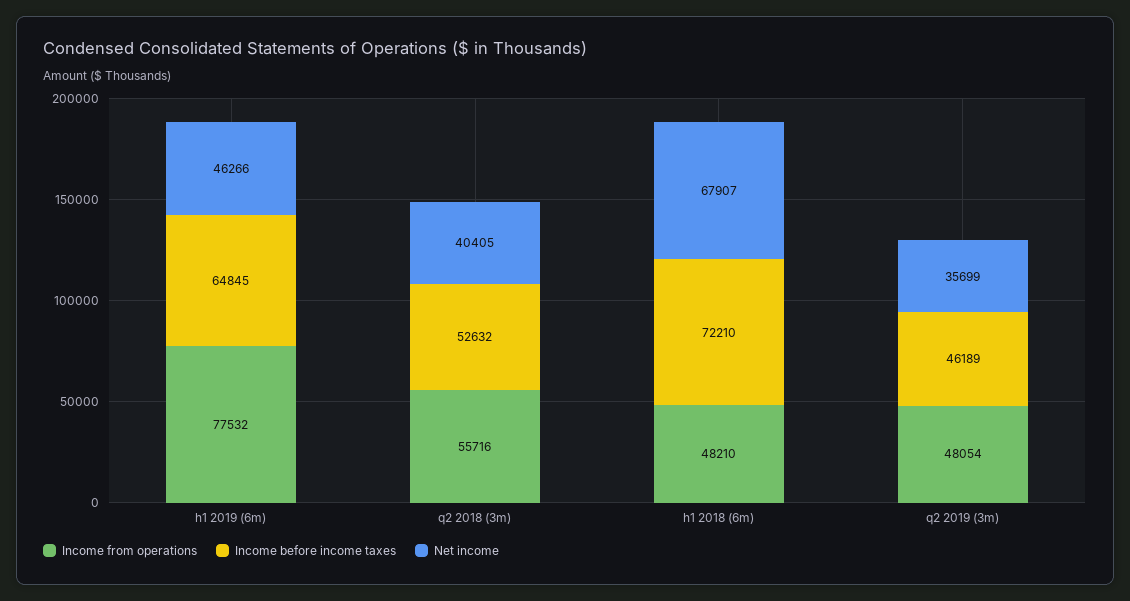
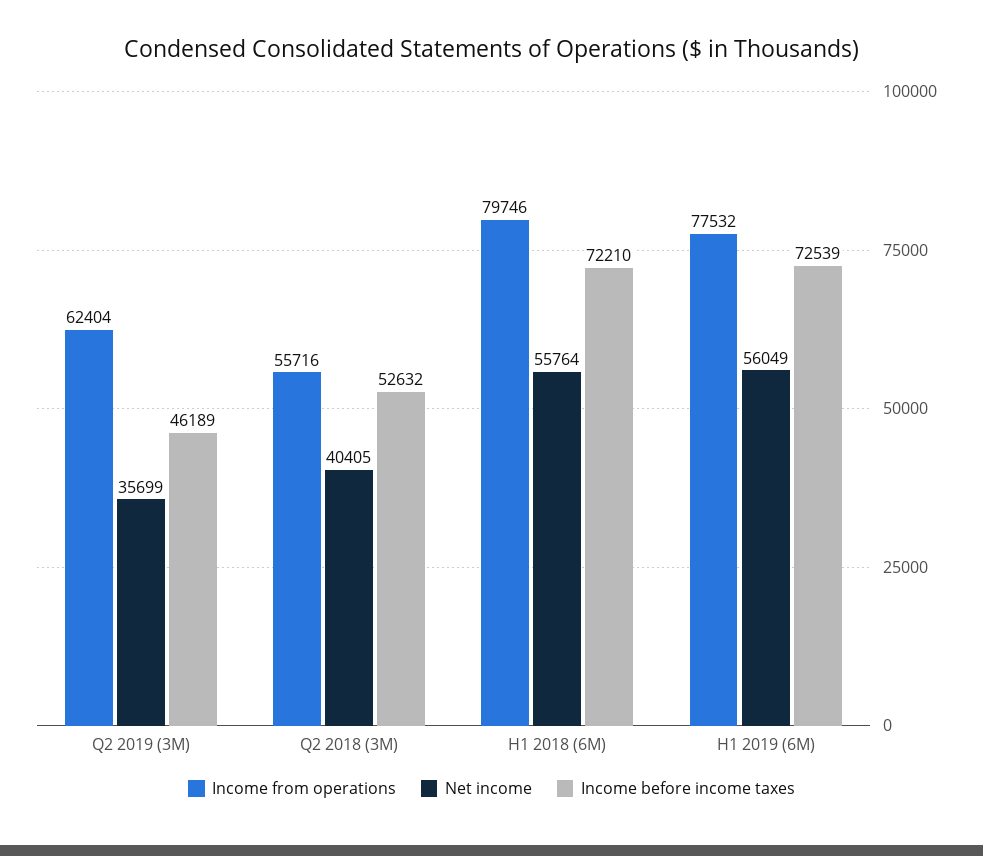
  {
    "Income from operations": {
      "h1 2019 (6m)": 77532,
      "q2 2018 (3m)": 55716,
-     "h1 2018 (6m)": 48210,
+     "h1 2018 (6m)": 79746,
-     "q2 2019 (3m)": 48054
+     "q2 2019 (3m)": 62404
    },
    "Income before income taxes": {
-     "h1 2019 (6m)": 64845,
+     "h1 2019 (6m)": 72539,
      "q2 2018 (3m)": 52632,
      "h1 2018 (6m)": 72210,
      "q2 2019 (3m)": 46189
    },
    "Net income": {
-     "h1 2019 (6m)": 46266,
+     "h1 2019 (6m)": 56049,
      "q2 2018 (3m)": 40405,
-     "h1 2018 (6m)": 67907,
+     "h1 2018 (6m)": 55764,
      "q2 2019 (3m)": 35699
    }
  }

